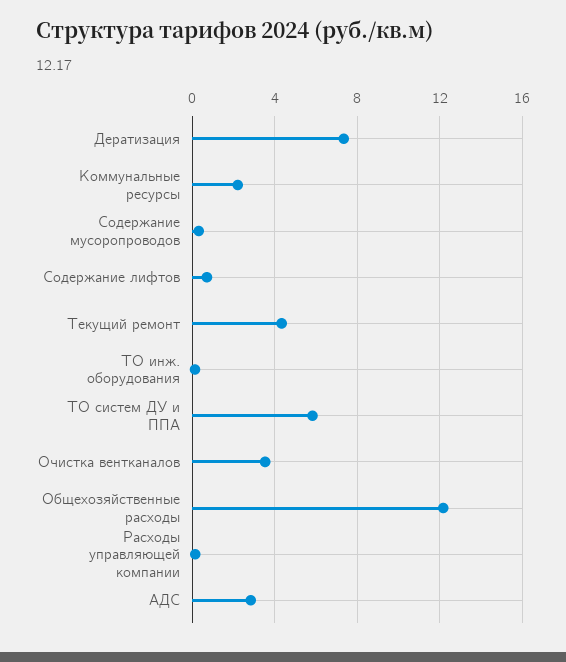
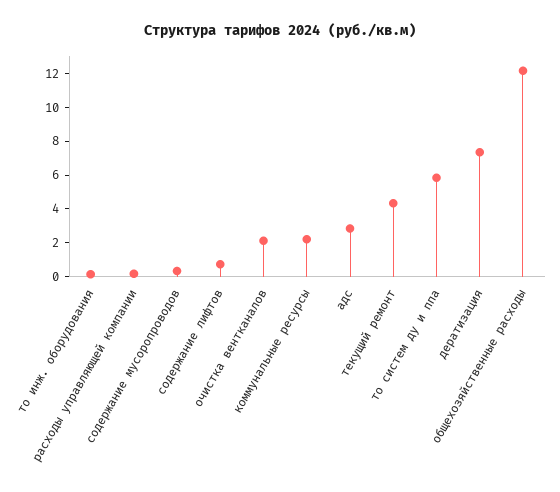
  {
    "Дератизация": 7.5,
    "Коммунальные ресурсы": 2,
    "Содержание мусоропроводов": 0.5,
    "Содержание лифтов": 0.5,
    "Текущий ремонт": 4.5,
    "ТО инж. оборудования": 0,
    "ТО систем ДУ и ППА": 6,
-   "Очистка вентканалов": 3.5,
+   "Очистка вентканалов": 2,
    "Общехозяйственные расходы": 12,
    "Расходы управляющей компании": 0,
    "АДС": 3
  }

